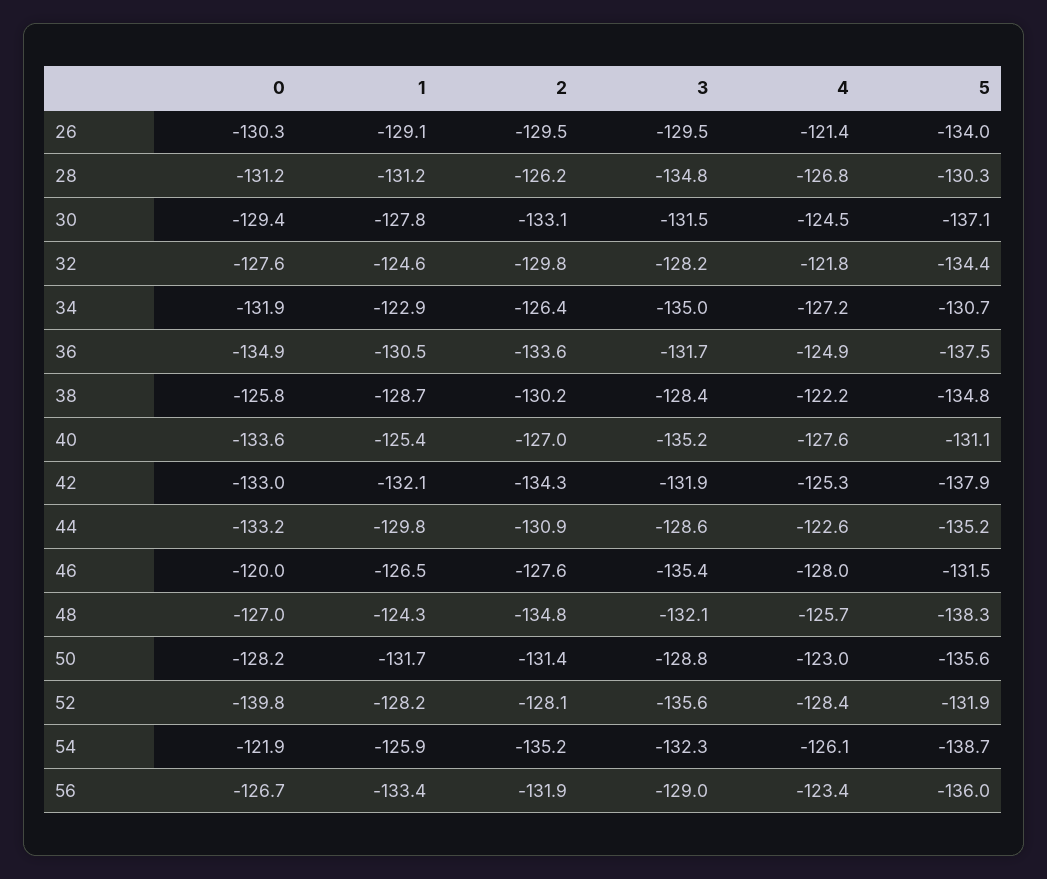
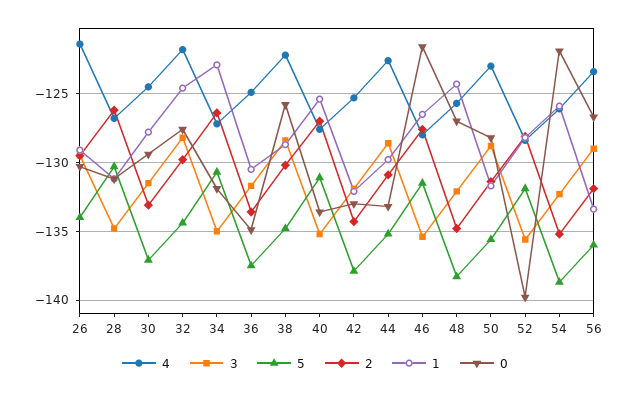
  {
    "0": {
      "26": -130.3,
      "28": -131.2,
      "30": -129.4,
      "32": -127.6,
      "34": -131.9,
      "36": -134.9,
      "38": -125.8,
      "40": -133.6,
      "42": -133,
      "44": -133.2,
-     "46": -120,
+     "46": -121.5,
      "48": -127,
      "50": -128.2,
      "52": -139.8,
      "54": -121.9,
      "56": -126.7
    },
    "1": {
      "26": -129.1,
      "28": -131.2,
      "30": -127.8,
      "32": -124.6,
      "34": -122.9,
      "36": -130.5,
      "38": -128.7,
      "40": -125.4,
      "42": -132.1,
      "44": -129.8,
      "46": -126.5,
      "48": -124.3,
      "50": -131.7,
      "52": -128.2,
      "54": -125.9,
      "56": -133.4
    },
    "2": {
      "26": -129.5,
      "28": -126.2,
      "30": -133.1,
      "32": -129.8,
      "34": -126.4,
      "36": -133.6,
      "38": -130.2,
      "40": -127,
      "42": -134.3,
      "44": -130.9,
      "46": -127.6,
      "48": -134.8,
      "50": -131.4,
      "52": -128.1,
      "54": -135.2,
      "56": -131.9
    },
    "3": {
      "26": -129.5,
      "28": -134.8,
      "30": -131.5,
      "32": -128.2,
      "34": -135,
      "36": -131.7,
      "38": -128.4,
      "40": -135.2,
      "42": -131.9,
      "44": -128.6,
      "46": -135.4,
      "48": -132.1,
      "50": -128.8,
      "52": -135.6,
      "54": -132.3,
      "56": -129
    },
    "4": {
      "26": -121.4,
      "28": -126.8,
      "30": -124.5,
      "32": -121.8,
      "34": -127.2,
      "36": -124.9,
      "38": -122.2,
      "40": -127.6,
      "42": -125.3,
      "44": -122.6,
      "46": -128,
      "48": -125.7,
      "50": -123,
      "52": -128.4,
      "54": -126.1,
      "56": -123.4
    },
    "5": {
      "26": -134,
      "28": -130.3,
      "30": -137.1,
      "32": -134.4,
      "34": -130.7,
      "36": -137.5,
      "38": -134.8,
      "40": -131.1,
      "42": -137.9,
      "44": -135.2,
      "46": -131.5,
      "48": -138.3,
      "50": -135.6,
      "52": -131.9,
      "54": -138.7,
      "56": -136
    }
  }

